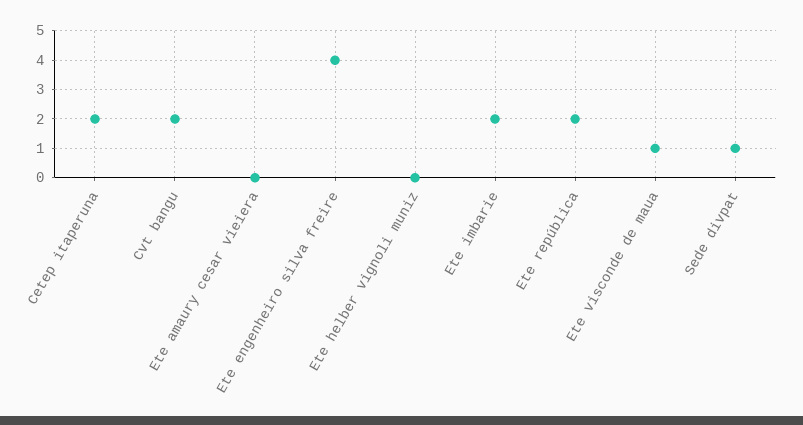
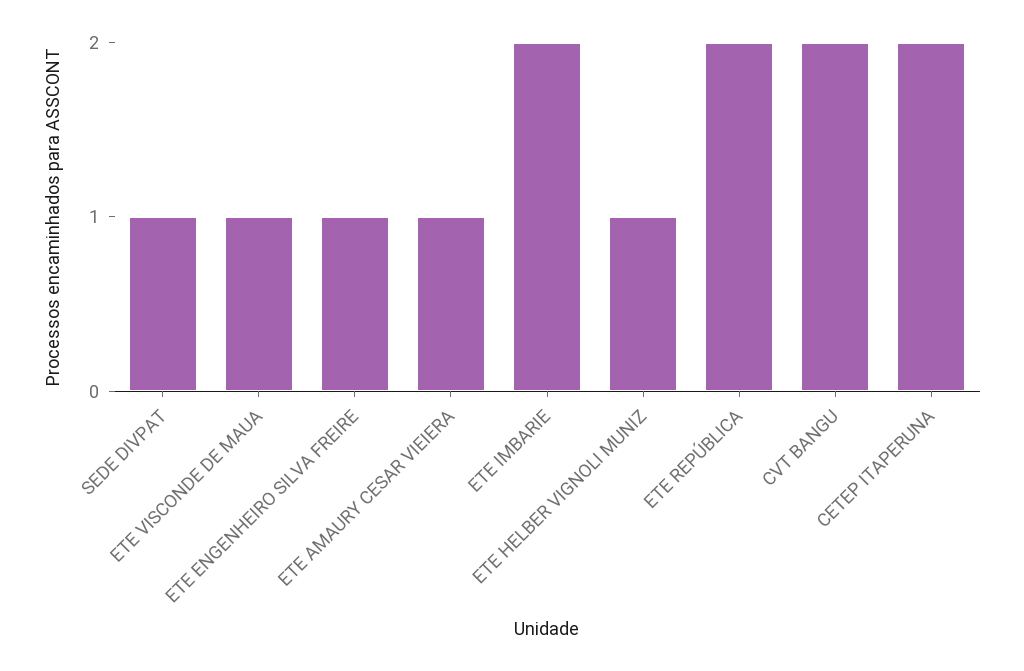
  {
    "Cetep itaperuna": 2,
    "Cvt bangu": 2,
-   "Ete amaury cesar vieiera": 0,
+   "Ete amaury cesar vieiera": 1,
-   "Ete engenheiro silva freire": 4,
+   "Ete engenheiro silva freire": 1,
-   "Ete helber vignoli muniz": 0,
+   "Ete helber vignoli muniz": 1,
    "Ete imbarie": 2,
    "Ete república": 2,
    "Ete visconde de maua": 1,
    "Sede divpat": 1
  }

